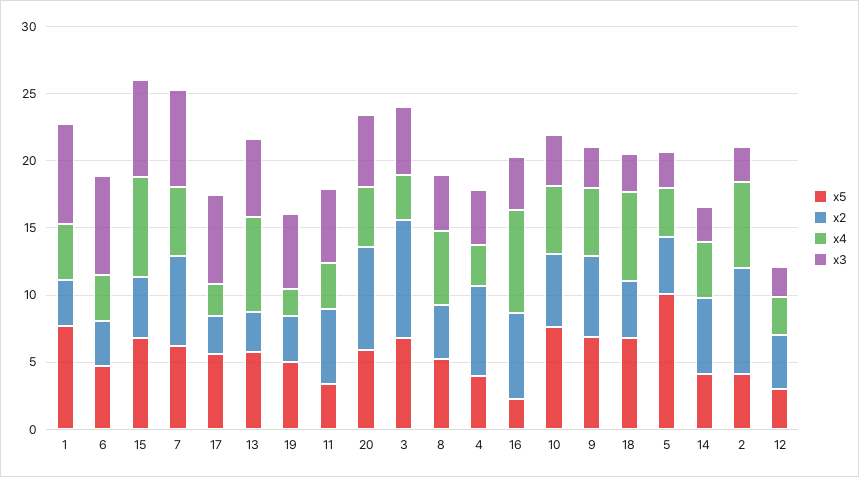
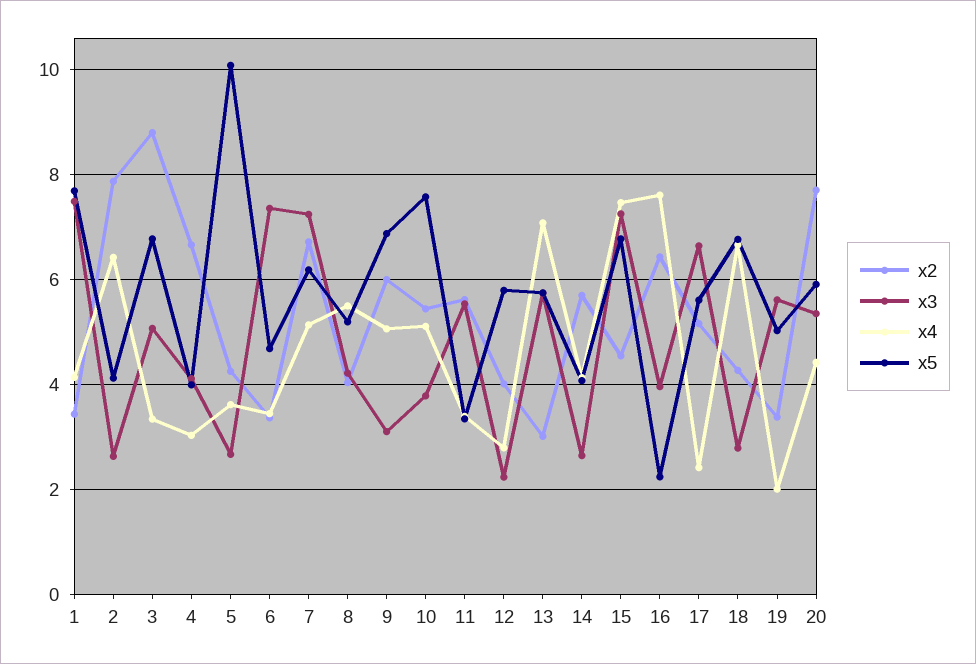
  {
    "x5": {
      "1": 7.6,
      "6": 4.6,
      "15": 6.8,
      "7": 6.2,
      "17": 5.6,
      "13": 5.8,
      "19": 5,
      "11": 3.4,
      "20": 6,
      "3": 6.8,
      "8": 5.2,
      "4": 4,
      "16": 2.2,
      "10": 7.6,
      "9": 6.8,
      "18": 6.8,
      "5": 10,
      "14": 4,
      "2": 4.2,
-     "12": 3
+     "12": 5.8
    },
    "x2": {
      "1": 3.4,
      "6": 3.4,
      "15": 4.6,
      "7": 6.8,
-     "17": 3,
+     "17": 5.2,
      "13": 3,
      "19": 3.4,
      "11": 5.6,
      "20": 7.8,
      "3": 8.8,
      "8": 4,
      "4": 6.6,
      "16": 6.4,
      "10": 5.4,
      "9": 6,
      "18": 4.2,
      "5": 4.2,
      "14": 5.8,
      "2": 7.8,
      "12": 4
    },
    "x4": {
      "1": 4.2,
      "6": 3.4,
      "15": 7.4,
      "7": 5.2,
      "17": 2.4,
      "13": 7,
      "19": 2,
      "11": 3.4,
      "20": 4.4,
      "3": 3.4,
      "8": 5.6,
      "4": 3,
      "16": 7.6,
      "10": 5.2,
      "9": 5,
      "18": 6.6,
      "5": 3.6,
      "14": 4.2,
      "2": 6.4,
      "12": 2.8
    },
    "x3": {
      "1": 7.4,
      "6": 7.4,
      "15": 7.2,
      "7": 7.2,
      "17": 6.6,
      "13": 5.8,
      "19": 5.6,
      "11": 5.6,
      "20": 5.4,
      "3": 5,
      "8": 4.2,
      "4": 4.2,
      "16": 4,
      "10": 3.8,
      "9": 3.2,
      "18": 2.8,
      "5": 2.6,
      "14": 2.6,
      "2": 2.6,
      "12": 2.2
    }
  }

